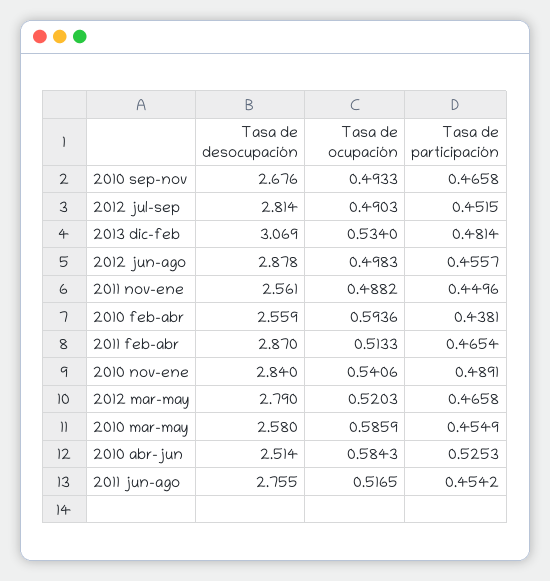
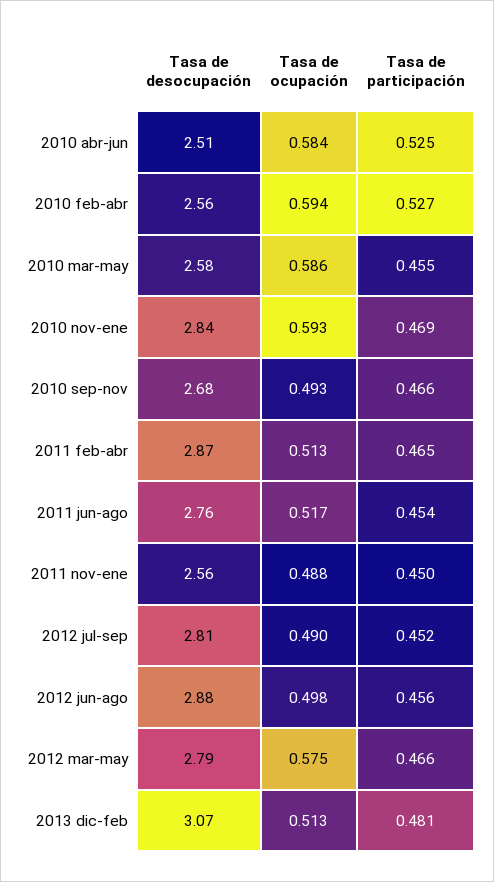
  {
    "Tasa de desocupación": {
      "2010 sep-nov": 2.676,
      "2012 jul-sep": 2.814,
      "2013 dic-feb": 3.069,
      "2012 jun-ago": 2.878,
      "2011 nov-ene": 2.561,
      "2010 feb-abr": 2.559,
      "2011 feb-abr": 2.87,
      "2010 nov-ene": 2.84,
      "2012 mar-may": 2.79,
      "2010 mar-may": 2.58,
      "2010 abr-jun": 2.514,
      "2011 jun-ago": 2.755
    },
    "Tasa de ocupación": {
      "2010 sep-nov": 0.4933,
      "2012 jul-sep": 0.4903,
-     "2013 dic-feb": 0.534,
+     "2013 dic-feb": 0.513,
      "2012 jun-ago": 0.4983,
      "2011 nov-ene": 0.4882,
      "2010 feb-abr": 0.5936,
      "2011 feb-abr": 0.5133,
-     "2010 nov-ene": 0.5406,
+     "2010 nov-ene": 0.593,
-     "2012 mar-may": 0.5203,
+     "2012 mar-may": 0.575,
      "2010 mar-may": 0.5859,
      "2010 abr-jun": 0.5843,
      "2011 jun-ago": 0.5165
    },
    "Tasa de participación": {
      "2010 sep-nov": 0.4658,
      "2012 jul-sep": 0.4515,
      "2013 dic-feb": 0.4814,
      "2012 jun-ago": 0.4557,
      "2011 nov-ene": 0.4496,
-     "2010 feb-abr": 0.4381,
+     "2010 feb-abr": 0.527,
      "2011 feb-abr": 0.4654,
-     "2010 nov-ene": 0.4891,
+     "2010 nov-ene": 0.469,
      "2012 mar-may": 0.4658,
      "2010 mar-may": 0.4549,
      "2010 abr-jun": 0.5253,
      "2011 jun-ago": 0.4542
    }
  }

